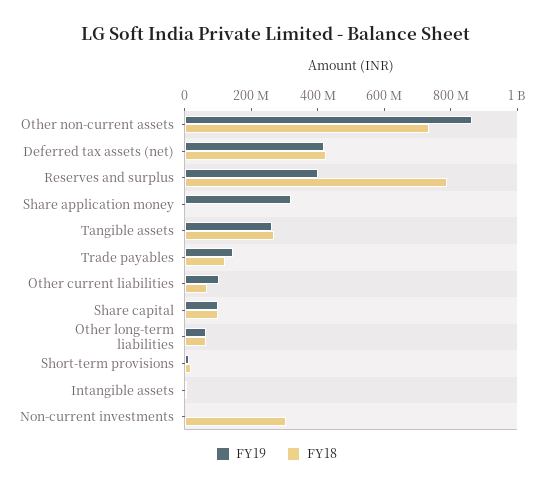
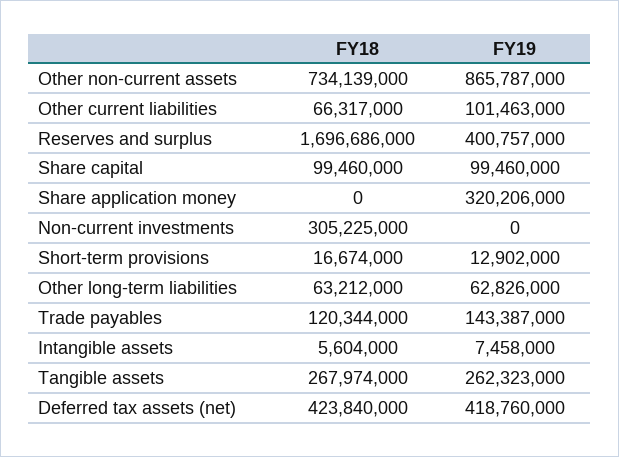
  {
    "FY19": {
      "Other non-current assets": 865787000,
      "Deferred tax assets (net)": 418760000,
      "Reserves and surplus": 400757000,
      "Share application money": 320206000,
      "Tangible assets": 262323000,
      "Trade payables": 143387000,
      "Other current liabilities": 101463000,
      "Share capital": 99460000,
      "Other long-term liabilities": 62826000,
      "Short-term provisions": 12902000,
      "Intangible assets": 7458000,
      "Non-current investments": 0
    },
    "FY18": {
      "Other non-current assets": 734139000,
      "Deferred tax assets (net)": 423840000,
-     "Reserves and surplus": 800000000,
+     "Reserves and surplus": 1696686000,
      "Share application money": 0,
      "Tangible assets": 267974000,
      "Trade payables": 120344000,
      "Other current liabilities": 66317000,
      "Share capital": 99460000,
      "Other long-term liabilities": 63212000,
      "Short-term provisions": 16674000,
      "Intangible assets": 5604000,
      "Non-current investments": 305225000
    }
  }

